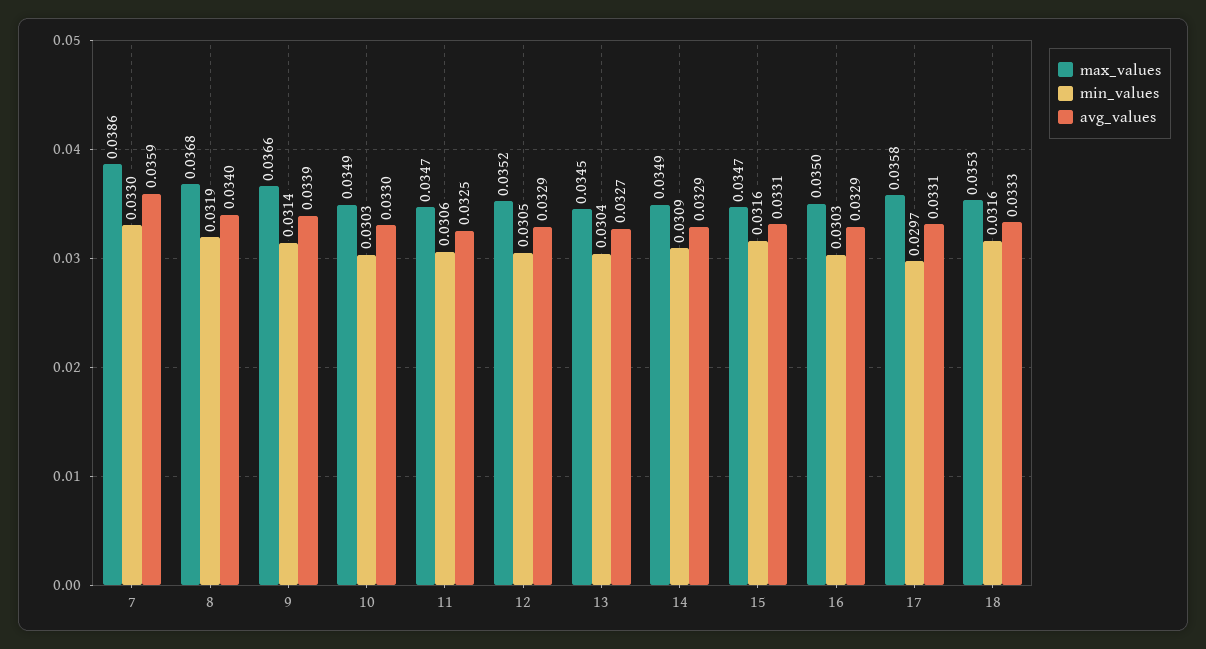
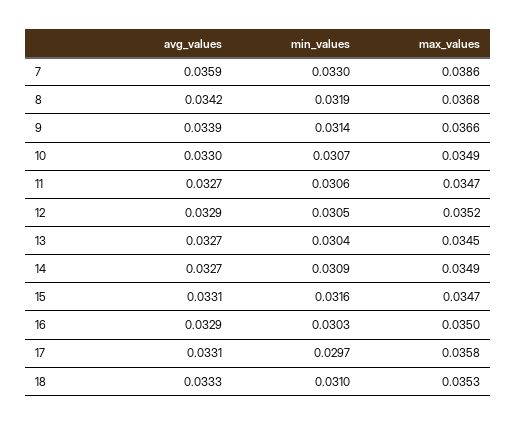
  {
    "max_values": {
      "7": 0.0386,
      "8": 0.0368,
      "9": 0.0366,
      "10": 0.0349,
      "11": 0.0347,
      "12": 0.0352,
      "13": 0.0345,
      "14": 0.0349,
      "15": 0.0347,
      "16": 0.035,
      "17": 0.0358,
      "18": 0.0353
    },
    "min_values": {
      "7": 0.033,
      "8": 0.0319,
      "9": 0.0314,
-     "10": 0.0303,
+     "10": 0.0307,
      "11": 0.0306,
      "12": 0.0305,
      "13": 0.0304,
      "14": 0.0309,
      "15": 0.0316,
      "16": 0.0303,
      "17": 0.0297,
-     "18": 0.0316
+     "18": 0.031
    },
    "avg_values": {
      "7": 0.0359,
-     "8": 0.034,
+     "8": 0.0342,
      "9": 0.0339,
      "10": 0.033,
-     "11": 0.0325,
+     "11": 0.0327,
      "12": 0.0329,
      "13": 0.0327,
-     "14": 0.0329,
+     "14": 0.0327,
      "15": 0.0331,
      "16": 0.0329,
      "17": 0.0331,
      "18": 0.0333
    }
  }

